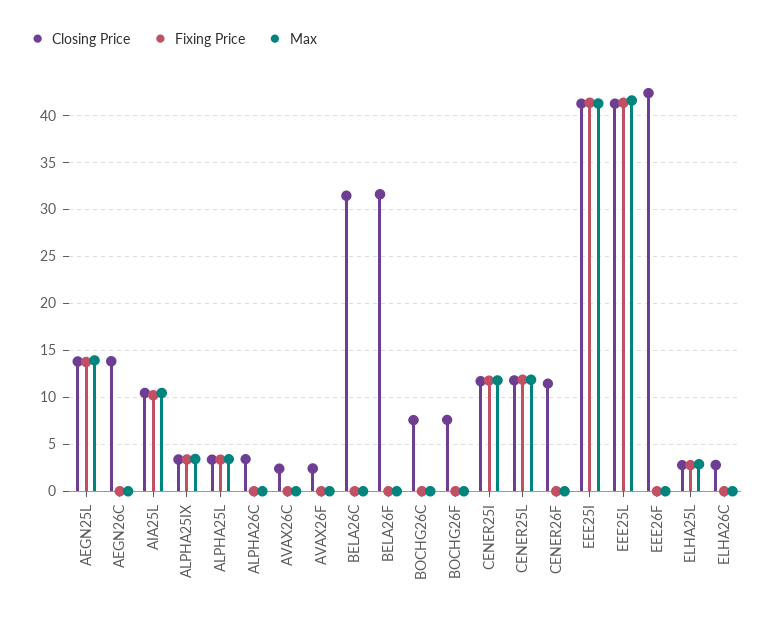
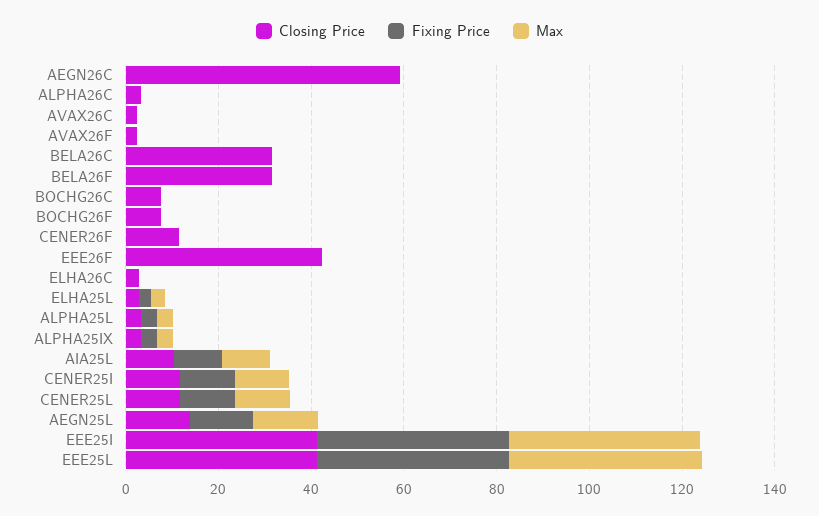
  {
    "Closing Price": {
      "AEGN25L": 14,
-     "AEGN26C": 14,
+     "AEGN26C": 60,
      "AIA25L": 10,
      "ALPHA25IX": 3,
      "ALPHA25L": 3,
      "ALPHA26C": 3,
      "AVAX26C": 2,
      "AVAX26F": 2,
      "BELA26C": 31,
      "BELA26F": 32,
      "BOCHG26C": 8,
      "BOCHG26F": 8,
      "CENER25I": 12,
      "CENER25L": 12,
      "CENER26F": 11,
      "EEE25I": 41,
      "EEE25L": 41,
      "EEE26F": 42,
      "ELHA25L": 3,
      "ELHA26C": 3
    },
    "Fixing Price": {
      "AEGN25L": 14,
      "AEGN26C": 0,
      "AIA25L": 10,
      "ALPHA25IX": 3,
      "ALPHA25L": 3,
      "ALPHA26C": 0,
      "AVAX26C": 0,
      "AVAX26F": 0,
      "BELA26C": 0,
      "BELA26F": 0,
      "BOCHG26C": 0,
      "BOCHG26F": 0,
      "CENER25I": 12,
      "CENER25L": 12,
      "CENER26F": 0,
      "EEE25I": 41,
      "EEE25L": 41,
      "EEE26F": 0,
      "ELHA25L": 3,
      "ELHA26C": 0
    },
    "Max": {
      "AEGN25L": 14,
      "AEGN26C": 0,
      "AIA25L": 10,
      "ALPHA25IX": 3,
      "ALPHA25L": 3,
      "ALPHA26C": 0,
      "AVAX26C": 0,
      "AVAX26F": 0,
      "BELA26C": 0,
      "BELA26F": 0,
      "BOCHG26C": 0,
      "BOCHG26F": 0,
      "CENER25I": 12,
      "CENER25L": 12,
      "CENER26F": 0,
      "EEE25I": 41,
      "EEE25L": 42,
      "EEE26F": 0,
      "ELHA25L": 3,
      "ELHA26C": 0
    }
  }

